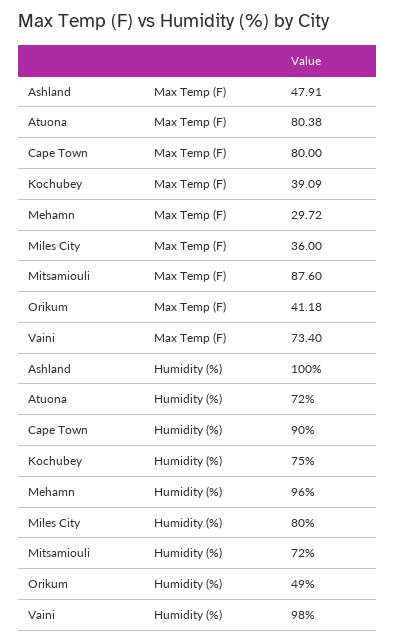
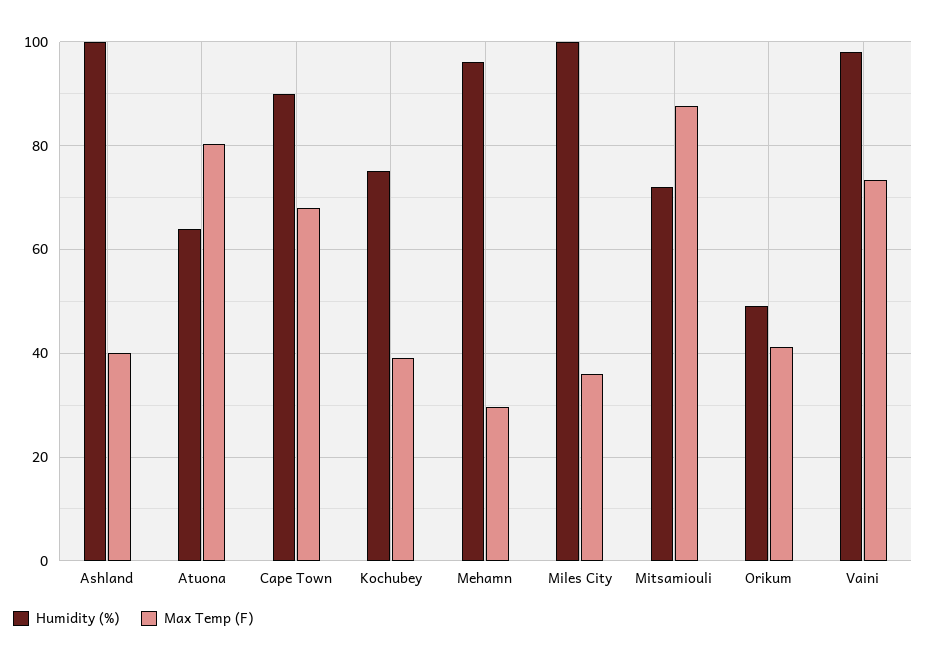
  {
    "Max Temp (F)": {
-     "Ashland": 47.91,
+     "Ashland": 40,
      "Atuona": 80.38,
-     "Cape Town": 80,
+     "Cape Town": 68,
      "Kochubey": 39.09,
      "Mehamn": 29.72,
      "Miles City": 36,
      "Mitsamiouli": 87.6,
      "Orikum": 41.18,
      "Vaini": 73.4
    },
    "Humidity (%)": {
      "Ashland": 100,
-     "Atuona": 72,
+     "Atuona": 64,
      "Cape Town": 90,
      "Kochubey": 75,
      "Mehamn": 96,
-     "Miles City": 80,
+     "Miles City": 100,
      "Mitsamiouli": 72,
      "Orikum": 49,
      "Vaini": 98
    }
  }

